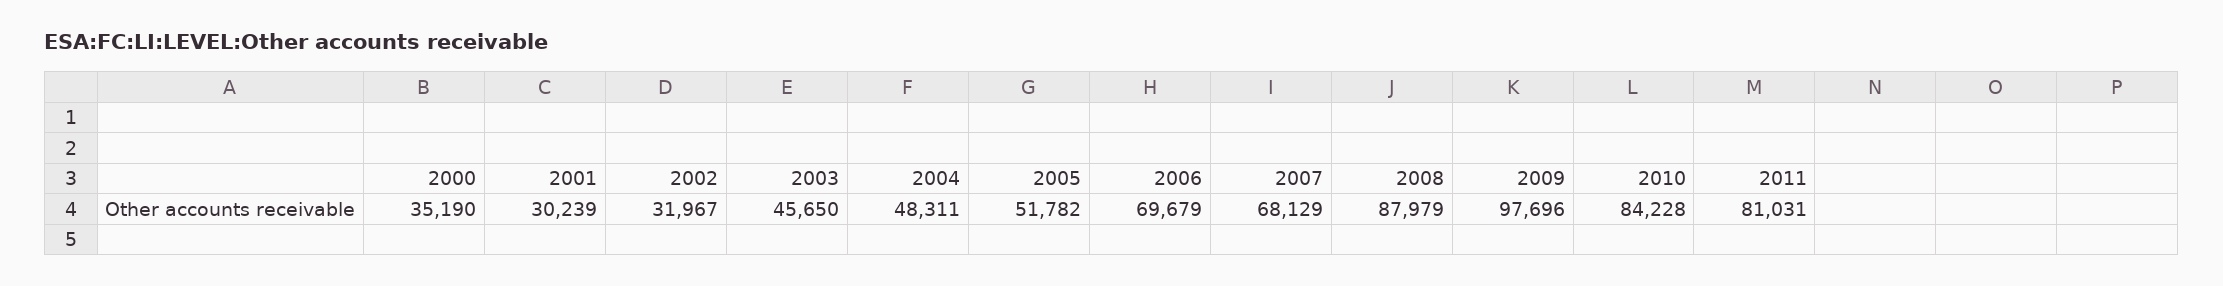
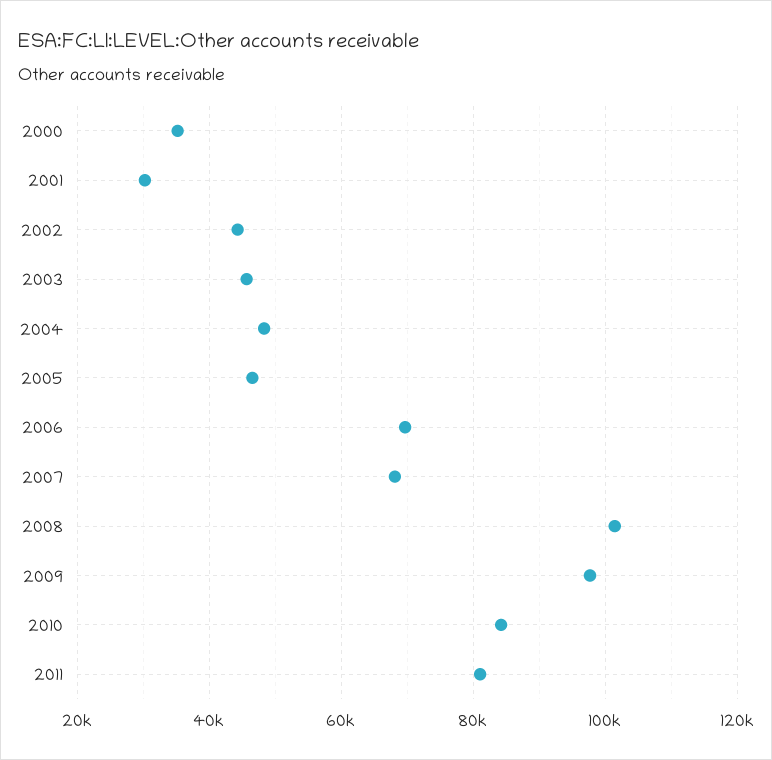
  {
    "2000": 35190,
    "2001": 30239,
-   "2002": 31967,
+   "2002": 44000,
    "2003": 45650,
    "2004": 48311,
-   "2005": 51782,
+   "2005": 46000,
    "2006": 69679,
    "2007": 68129,
-   "2008": 87979,
+   "2008": 102000,
    "2009": 97696,
    "2010": 84228,
    "2011": 81031
  }

